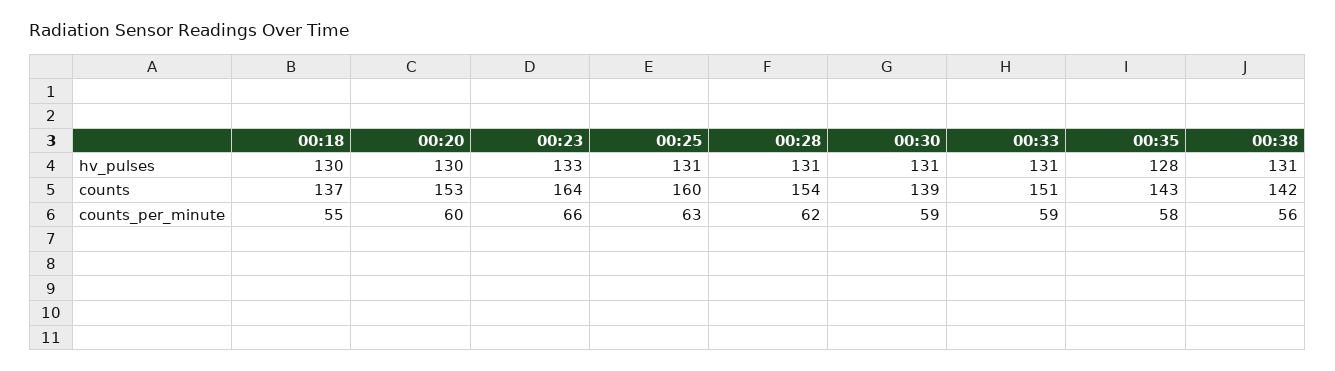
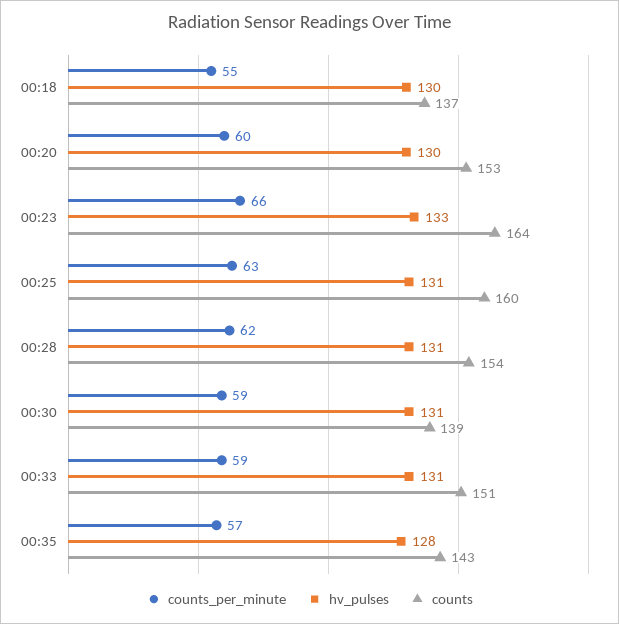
  {
    "hv_pulses": {
      "00:18": 130,
      "00:20": 130,
      "00:23": 133,
      "00:25": 131,
      "00:28": 131,
      "00:30": 131,
      "00:33": 131,
-     "00:35": 128,
+     "00:35": 128
-     "00:38": 131
    },
    "counts": {
      "00:18": 137,
      "00:20": 153,
      "00:23": 164,
      "00:25": 160,
      "00:28": 154,
      "00:30": 139,
      "00:33": 151,
-     "00:35": 143,
+     "00:35": 143
-     "00:38": 142
    },
    "counts_per_minute": {
      "00:18": 55,
      "00:20": 60,
      "00:23": 66,
      "00:25": 63,
      "00:28": 62,
      "00:30": 59,
      "00:33": 59,
-     "00:35": 58,
+     "00:35": 57
-     "00:38": 56
    }
  }

